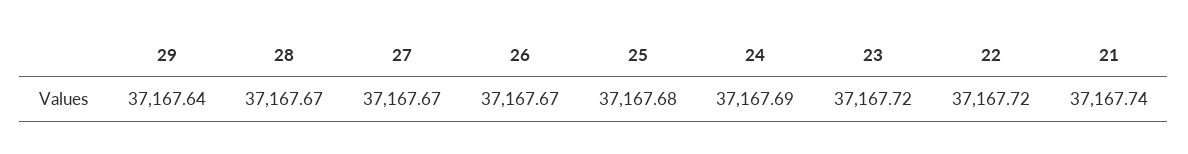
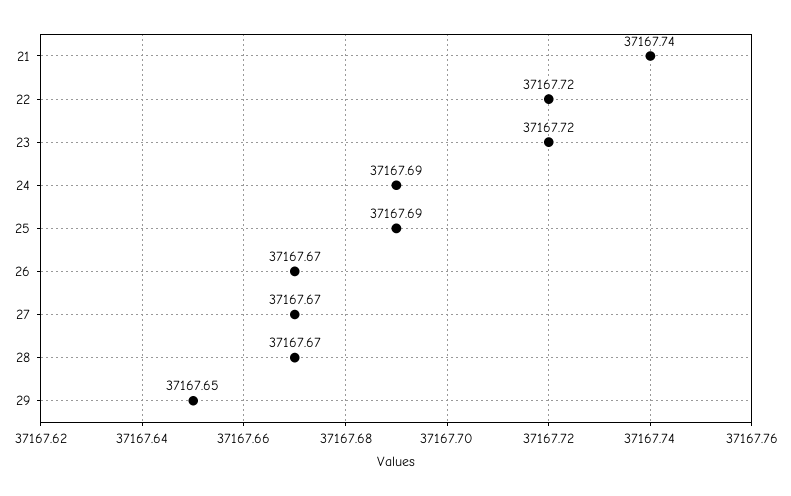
  {
-   "29": 37167.64,
+   "29": 37167.65,
    "28": 37167.67,
    "27": 37167.67,
    "26": 37167.67,
-   "25": 37167.68,
+   "25": 37167.69,
    "24": 37167.69,
    "23": 37167.72,
    "22": 37167.72,
    "21": 37167.74
  }

